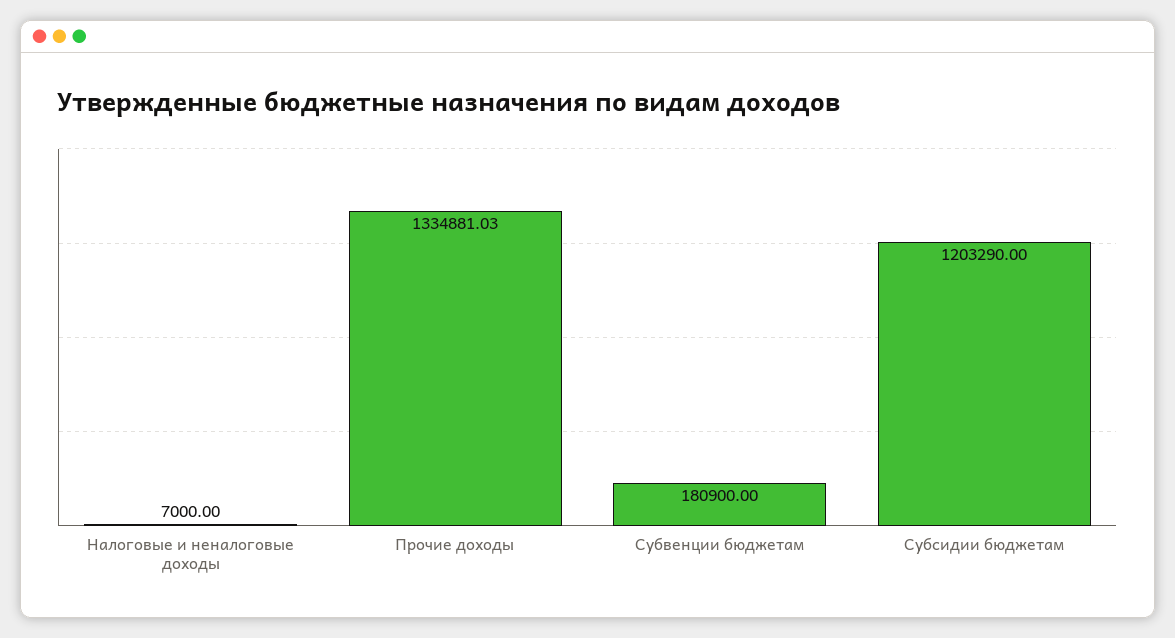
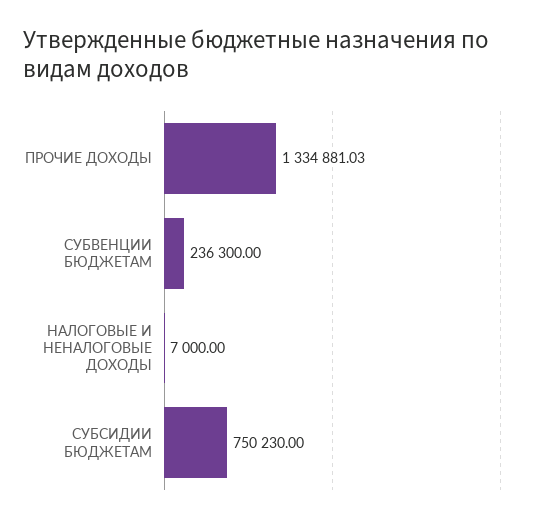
  {
    "Налоговые и неналоговые доходы": 7000,
    "Прочие доходы": 1334881.03,
-   "Субвенции бюджетам": 180900,
+   "Субвенции бюджетам": 236300,
-   "Субсидии бюджетам": 1203290
+   "Субсидии бюджетам": 750230
  }

